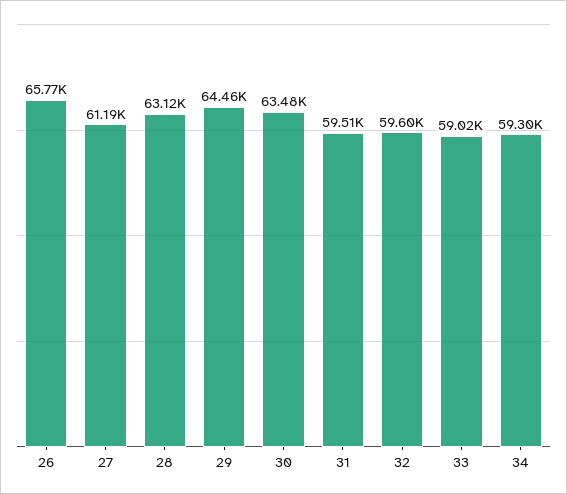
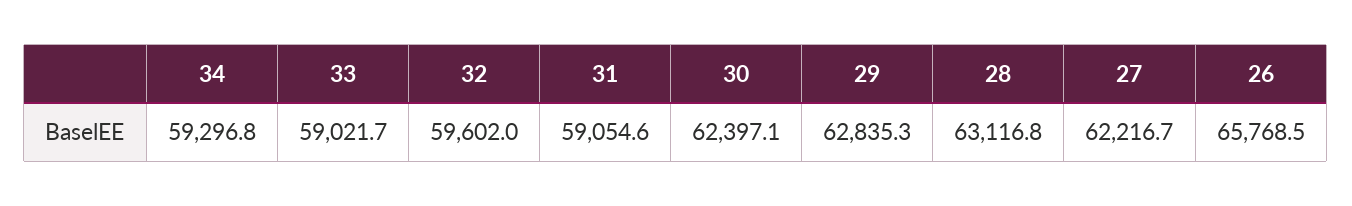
  {
    "26": 65768.5,
-   "27": 61190,
+   "27": 62216.7,
    "28": 63116.8,
-   "29": 64460,
+   "29": 62835.3,
-   "30": 63480,
+   "30": 62397.1,
-   "31": 59510,
+   "31": 59054.6,
    "32": 59602,
    "33": 59021.7,
    "34": 59296.8
  }

